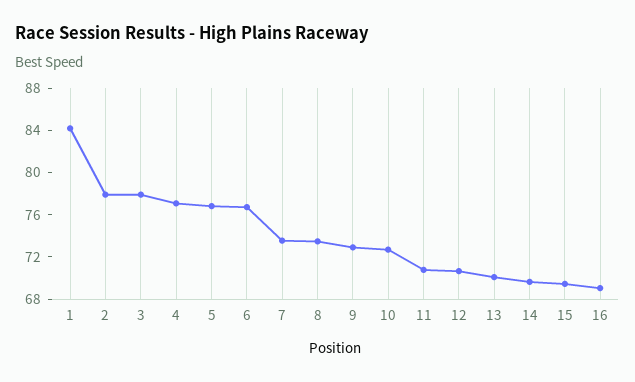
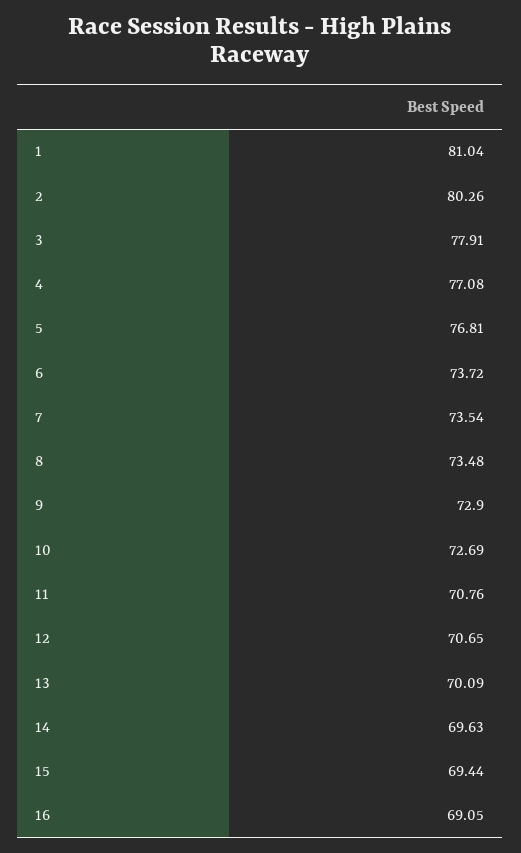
  {
-   "1": 84,
+   "1": 81.04,
-   "2": 78,
+   "2": 80.26,
    "3": 77.91,
    "4": 77.08,
    "5": 76.81,
-   "6": 77,
+   "6": 73.72,
    "7": 73.54,
    "8": 73.48,
    "9": 72.9,
    "10": 72.69,
    "11": 70.76,
    "12": 70.65,
    "13": 70.09,
    "14": 69.63,
    "15": 69.44,
    "16": 69.05
  }

